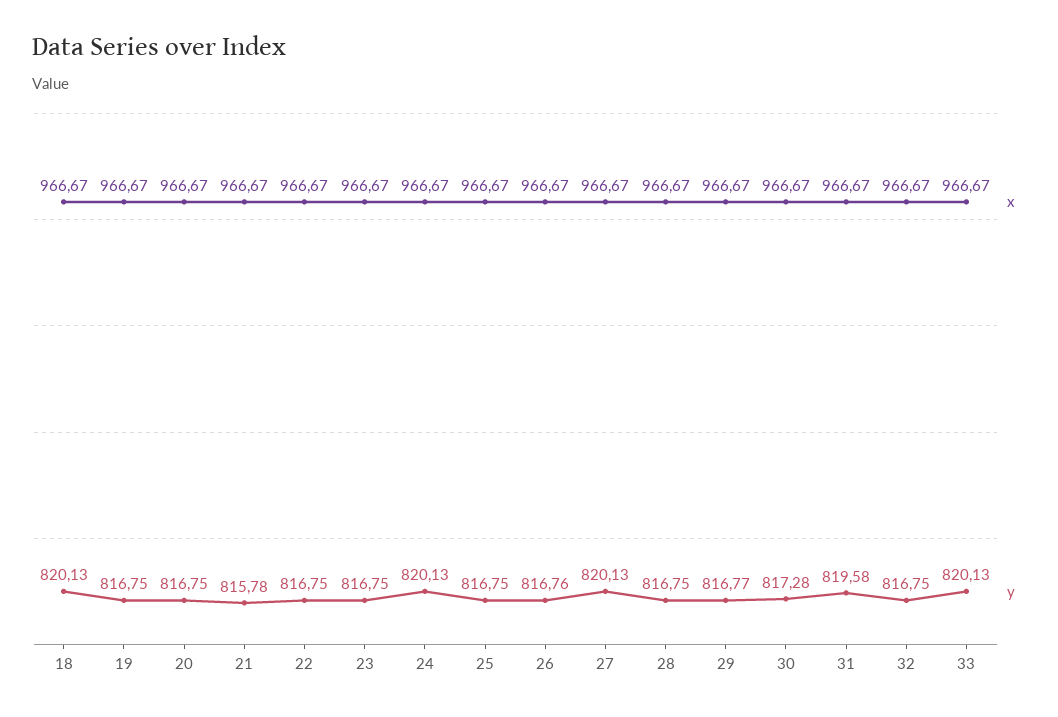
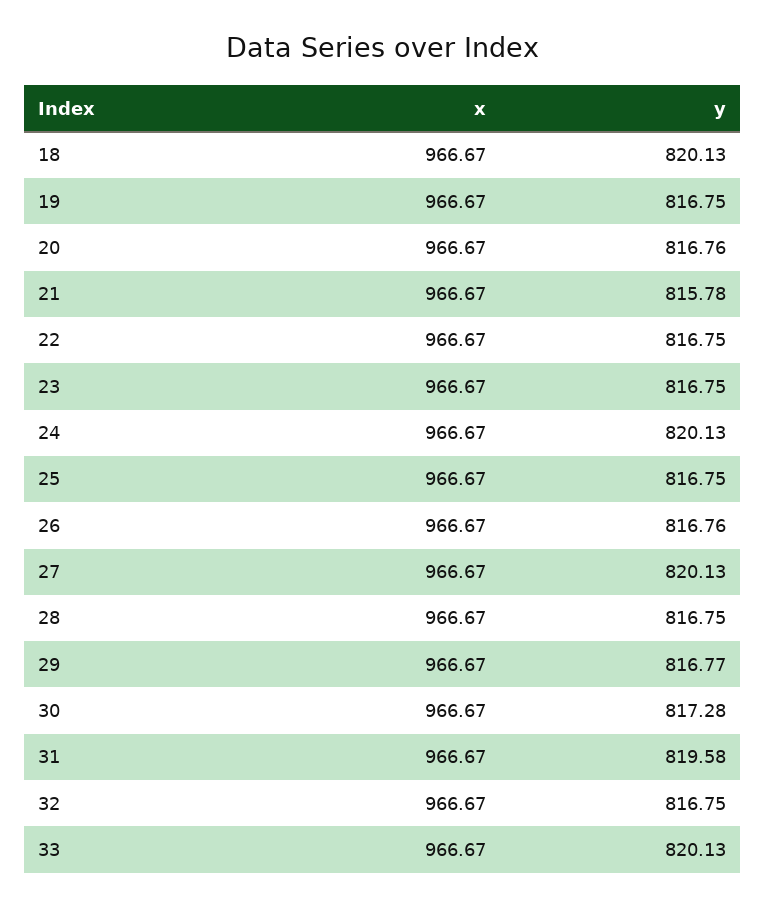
  {
    "x": {
      "18": 966.67,
      "19": 966.67,
      "20": 966.67,
      "21": 966.67,
      "22": 966.67,
      "23": 966.67,
      "24": 966.67,
      "25": 966.67,
      "26": 966.67,
      "27": 966.67,
      "28": 966.67,
      "29": 966.67,
      "30": 966.67,
      "31": 966.67,
      "32": 966.67,
      "33": 966.67
    },
    "y": {
      "18": 820.13,
      "19": 816.75,
-     "20": 816.75,
+     "20": 816.76,
      "21": 815.78,
      "22": 816.75,
      "23": 816.75,
      "24": 820.13,
      "25": 816.75,
      "26": 816.76,
      "27": 820.13,
      "28": 816.75,
      "29": 816.77,
      "30": 817.28,
      "31": 819.58,
      "32": 816.75,
      "33": 820.13
    }
  }

